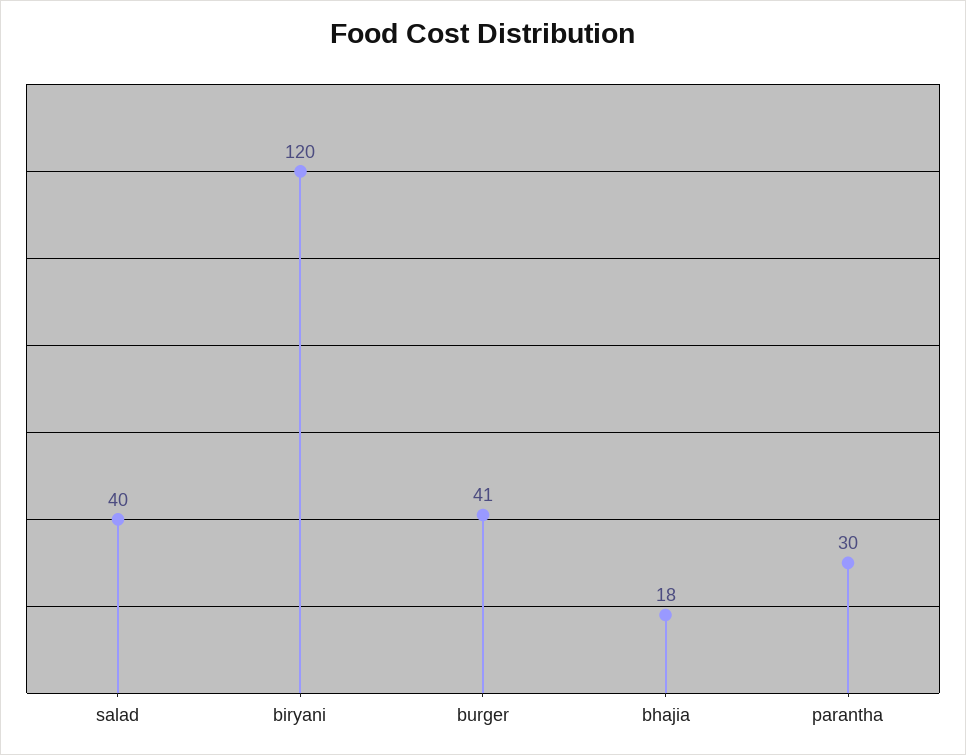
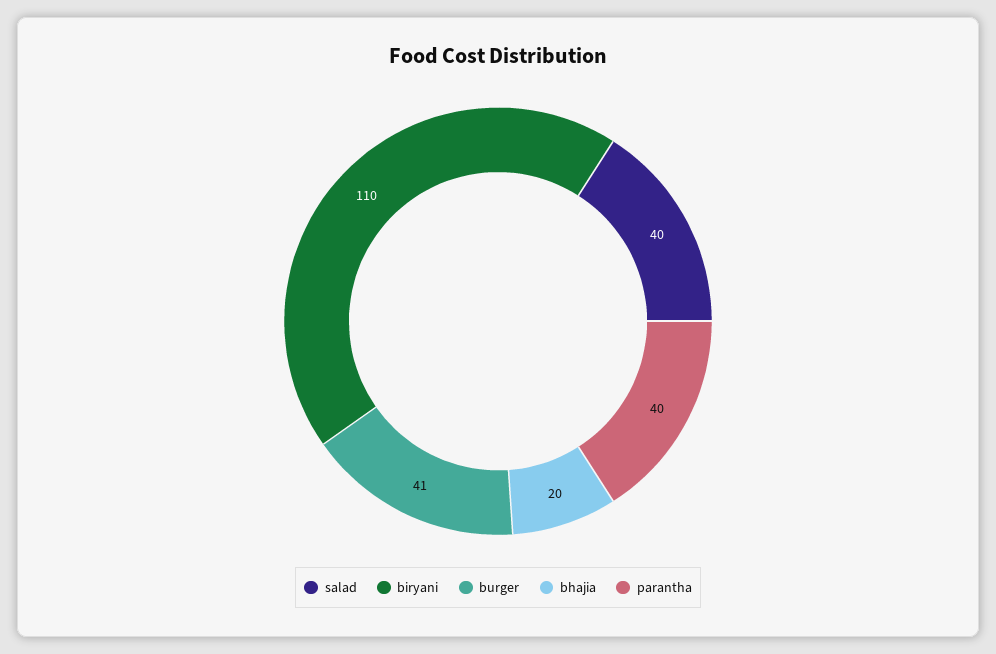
  {
    "salad": 40,
-   "biryani": 120,
+   "biryani": 110,
    "burger": 41,
-   "bhajia": 18,
+   "bhajia": 20,
-   "parantha": 30
+   "parantha": 40
  }

